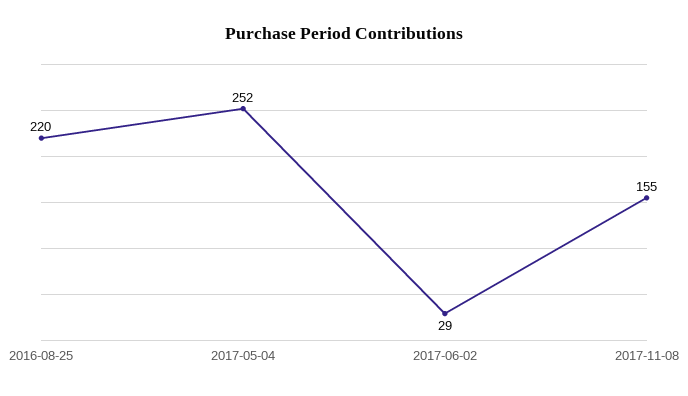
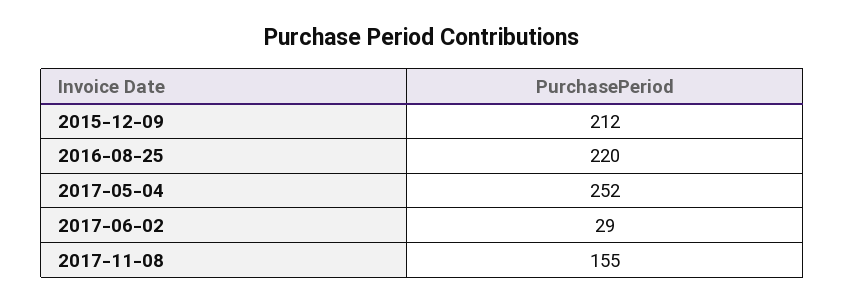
  {
    "2016-08-25": 220,
    "2017-05-04": 252,
    "2017-06-02": 29,
-   "2017-11-08": 155
+   "2017-11-08": 155,
+   "2015-12-09": 212
  }

